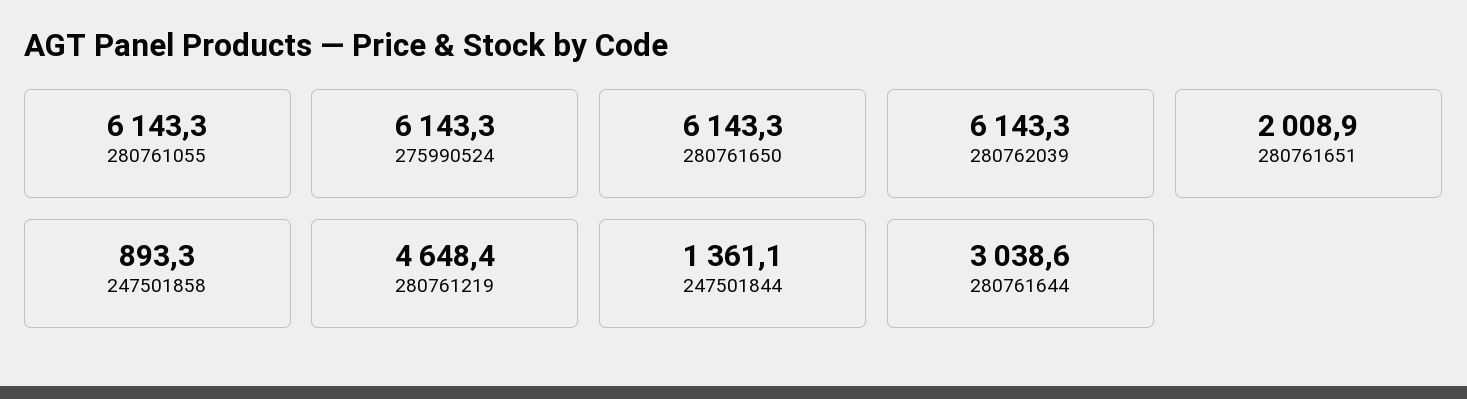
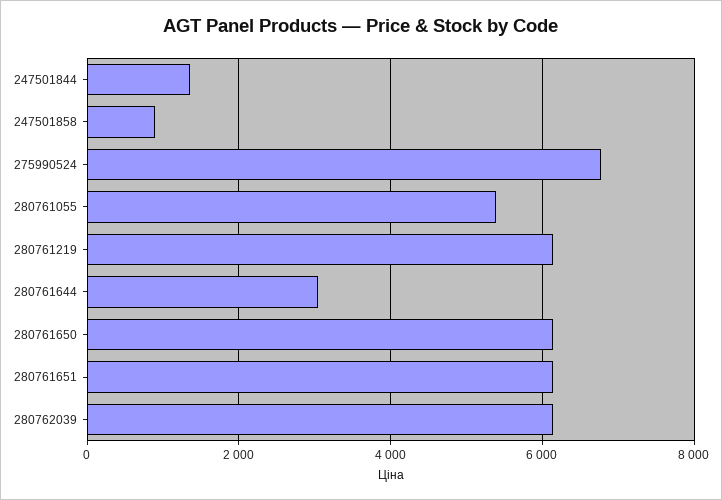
  {
-   "280761055": 6143.3,
+   "280761055": 5400,
-   "275990524": 6143.3,
+   "275990524": 6800,
    "280761650": 6143.3,
    "280762039": 6143.3,
-   "280761651": 2008.9,
+   "280761651": 6200,
    "247501858": 893.3,
-   "280761219": 4648.4,
+   "280761219": 6200,
    "247501844": 1361.1,
    "280761644": 3038.6
  }

